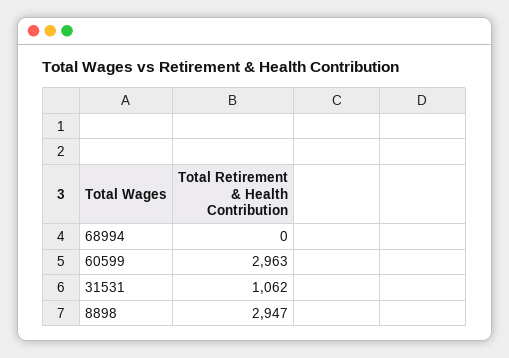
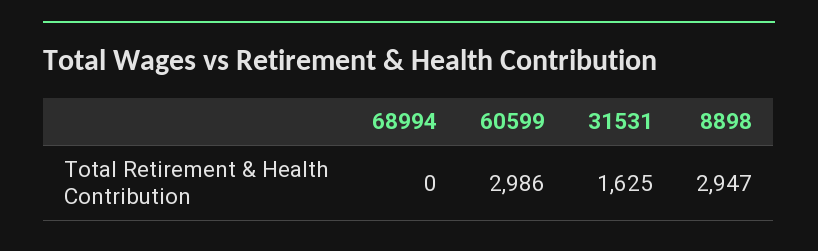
  {
    "68994": 0,
-   "60599": 2963,
+   "60599": 2986,
-   "31531": 1062,
+   "31531": 1625,
    "8898": 2947
  }

